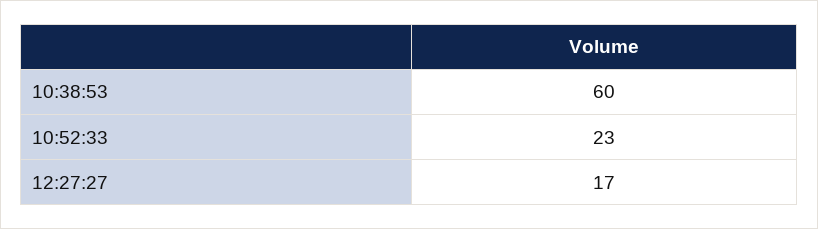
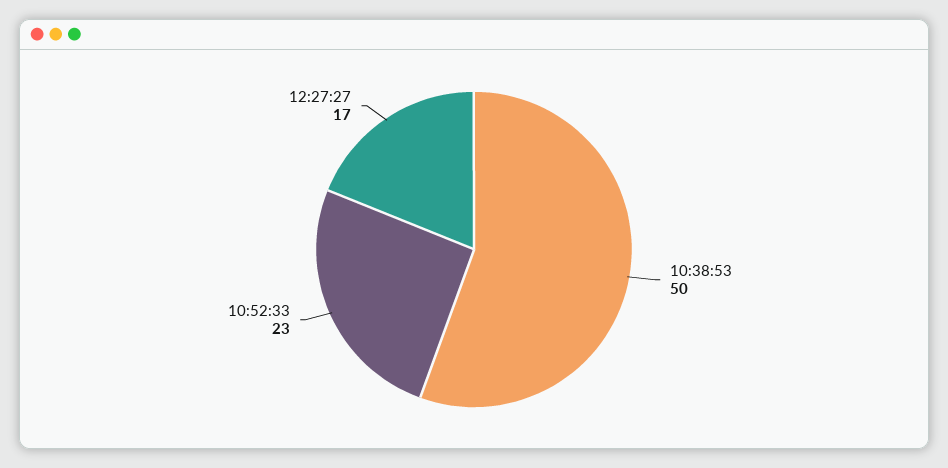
  {
-   "10:38:53": 60,
+   "10:38:53": 50,
    "10:52:33": 23,
    "12:27:27": 17
  }

